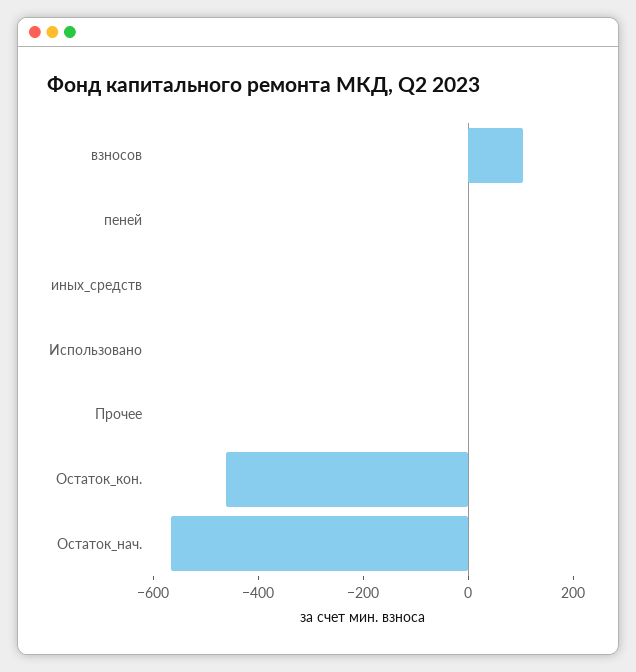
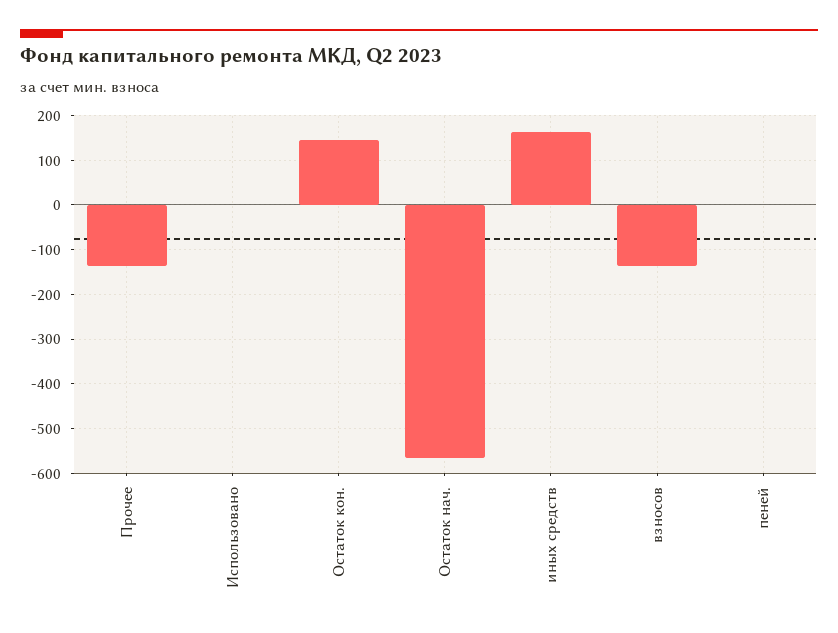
  {
-   "взносов": 100,
+   "взносов": -140,
    "пеней": 0,
-   "иных_средств": 0,
+   "иных_средств": 160,
    "Использовано": 0,
-   "Прочее": 0,
+   "Прочее": -140,
-   "Остаток_кон.": -450,
+   "Остаток_кон.": 140,
    "Остаток_нач.": -560
  }

